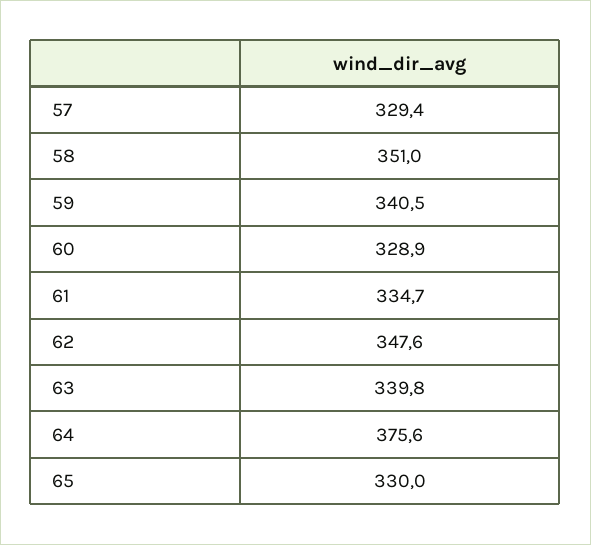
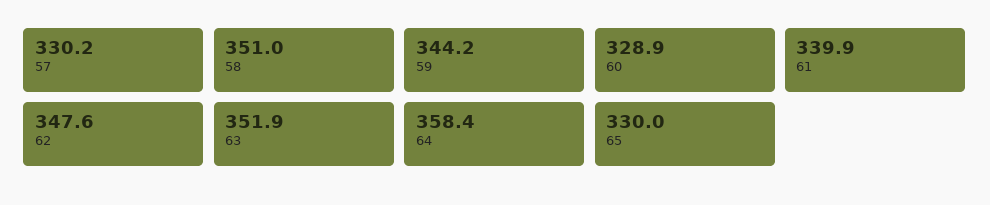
  {
-   "57": 329.4,
+   "57": 330.2,
    "58": 351,
-   "59": 340.5,
+   "59": 344.2,
    "60": 328.9,
-   "61": 334.7,
+   "61": 339.9,
    "62": 347.6,
-   "63": 339.8,
+   "63": 351.9,
-   "64": 375.6,
+   "64": 358.4,
    "65": 330
  }

